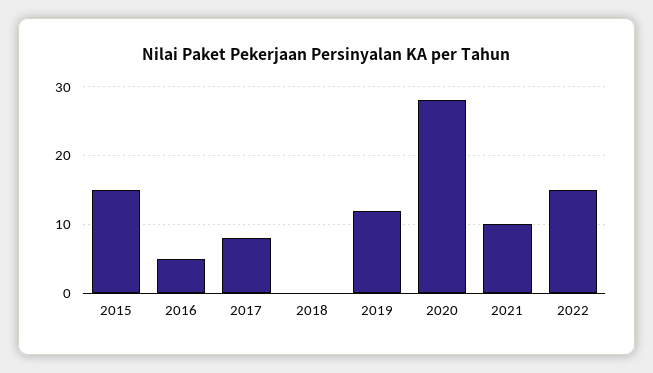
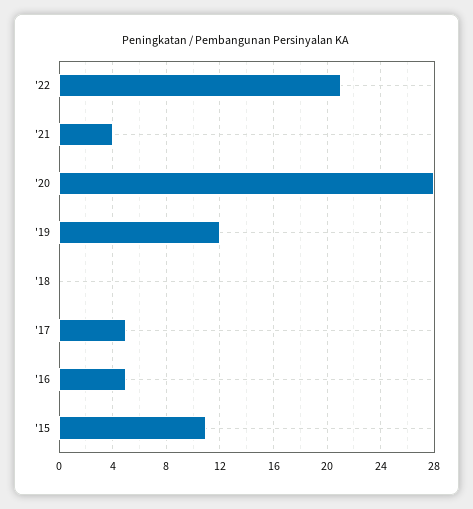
  {
-   "2015": 15,
+   "2015": 11,
    "2016": 5,
-   "2017": 8,
+   "2017": 5,
    "2018": 0,
    "2019": 12,
    "2020": 28,
-   "2021": 10,
+   "2021": 4,
-   "2022": 15
+   "2022": 21
  }

